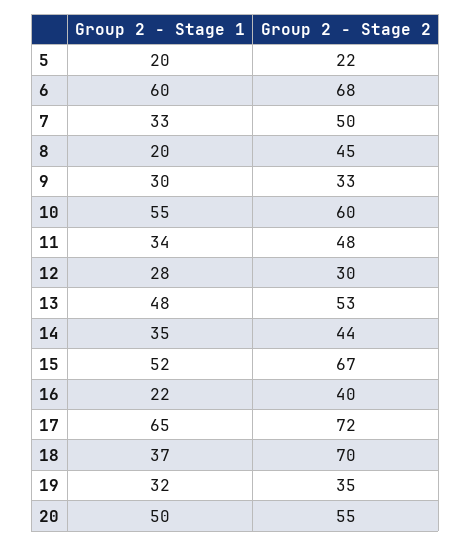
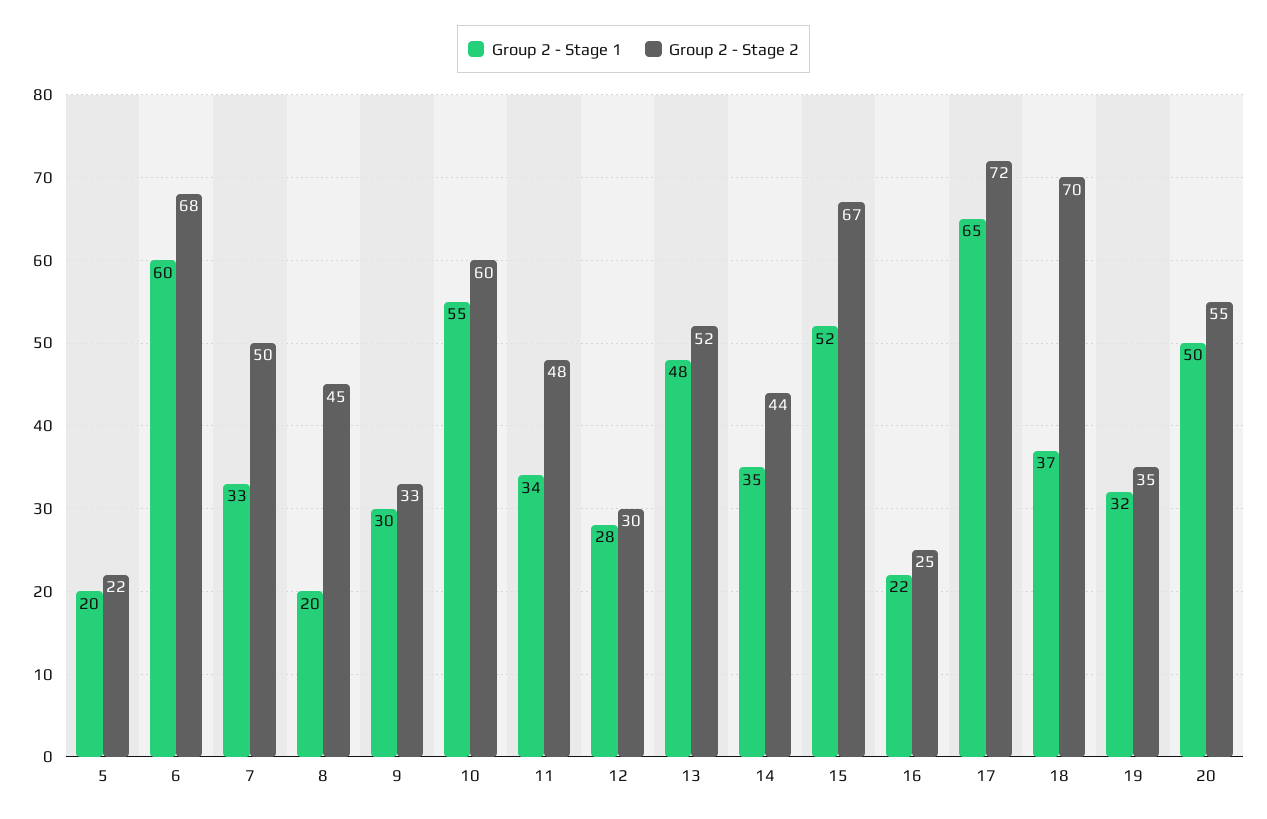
  {
    "Group 2 - Stage 1": {
      "5": 20,
      "6": 60,
      "7": 33,
      "8": 20,
      "9": 30,
      "10": 55,
      "11": 34,
      "12": 28,
      "13": 48,
      "14": 35,
      "15": 52,
      "16": 22,
      "17": 65,
      "18": 37,
      "19": 32,
      "20": 50
    },
    "Group 2 - Stage 2": {
      "5": 22,
      "6": 68,
      "7": 50,
      "8": 45,
      "9": 33,
      "10": 60,
      "11": 48,
      "12": 30,
-     "13": 53,
+     "13": 52,
      "14": 44,
      "15": 67,
-     "16": 40,
+     "16": 25,
      "17": 72,
      "18": 70,
      "19": 35,
      "20": 55
    }
  }

